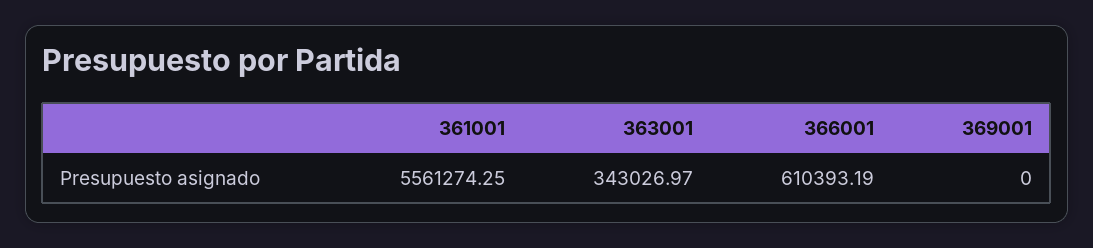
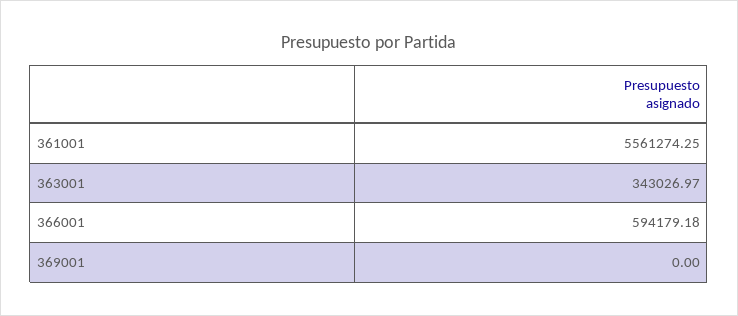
  {
    "361001": 5561274.25,
    "363001": 343026.97,
-   "366001": 610393.19,
+   "366001": 594179.18,
    "369001": 0
  }

